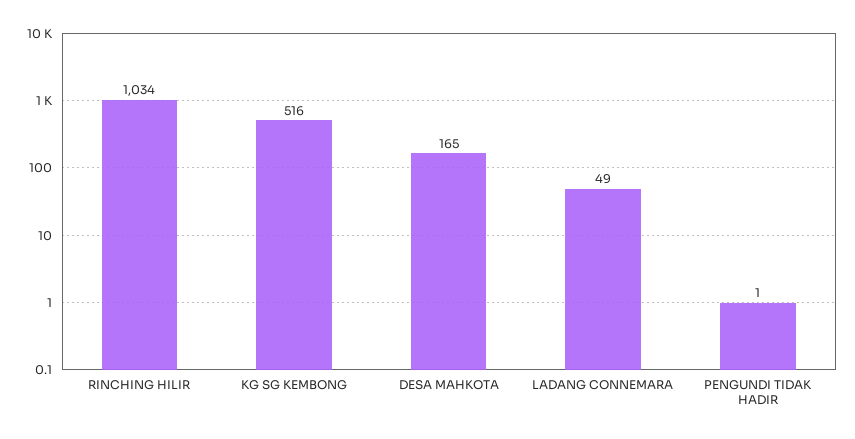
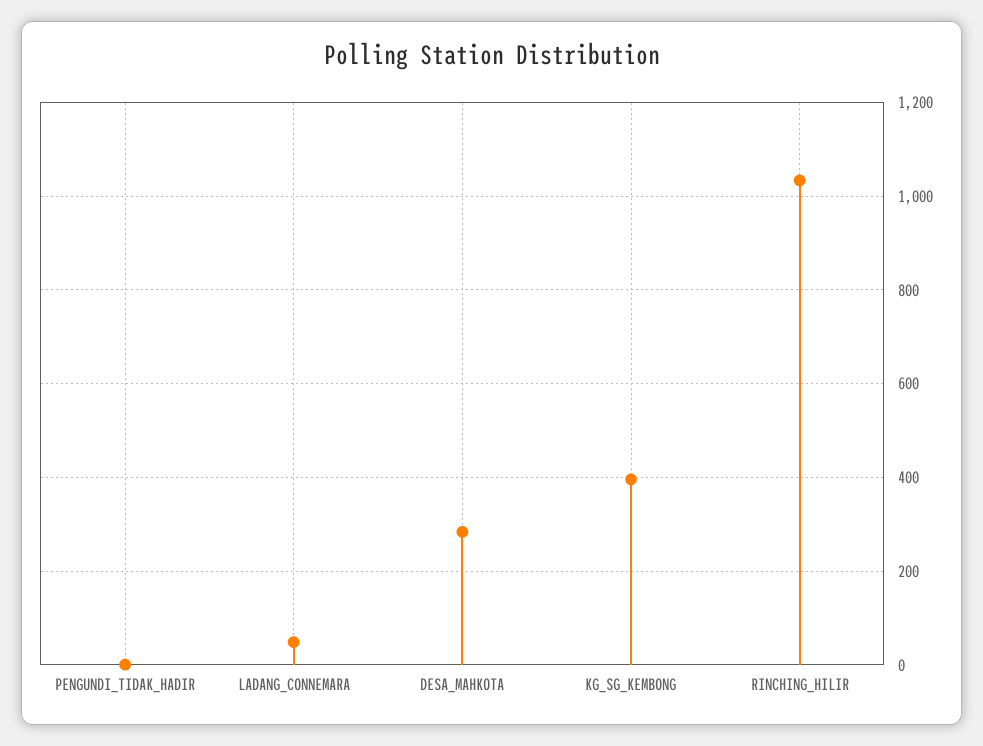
  {
    "RINCHING HILIR": 1034,
-   "KG SG KEMBONG": 516,
+   "KG SG KEMBONG": 400,
-   "DESA MAHKOTA": 165,
+   "DESA MAHKOTA": 280,
    "LADANG CONNEMARA": 49,
    "PENGUNDI TIDAK HADIR": 1
  }

